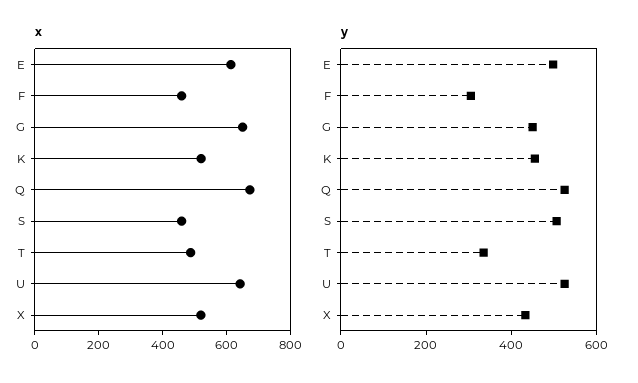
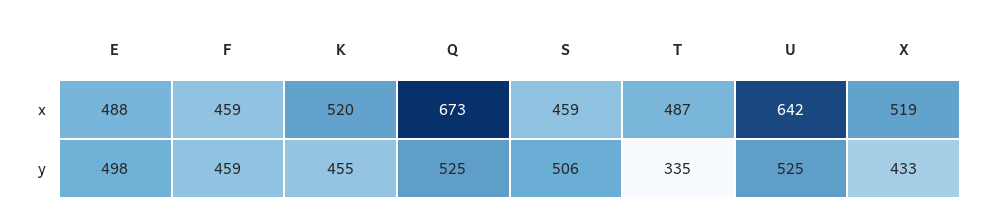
  {
    "x": {
-     "E": 600,
+     "E": 488,
      "F": 459,
-     "G": 650,
      "K": 520,
      "Q": 673,
      "S": 459,
      "T": 487,
      "U": 642,
      "X": 519
    },
    "y": {
      "E": 498,
-     "F": 300,
+     "F": 459,
-     "G": 450,
      "K": 455,
      "Q": 525,
      "S": 506,
      "T": 335,
      "U": 525,
      "X": 433
    }
  }

